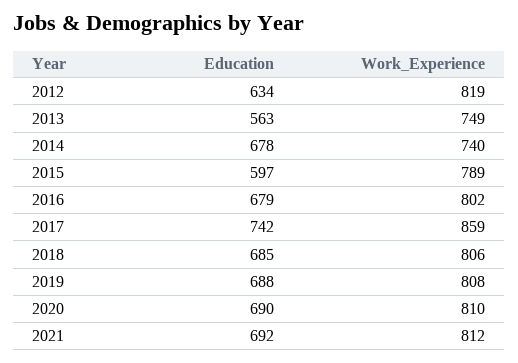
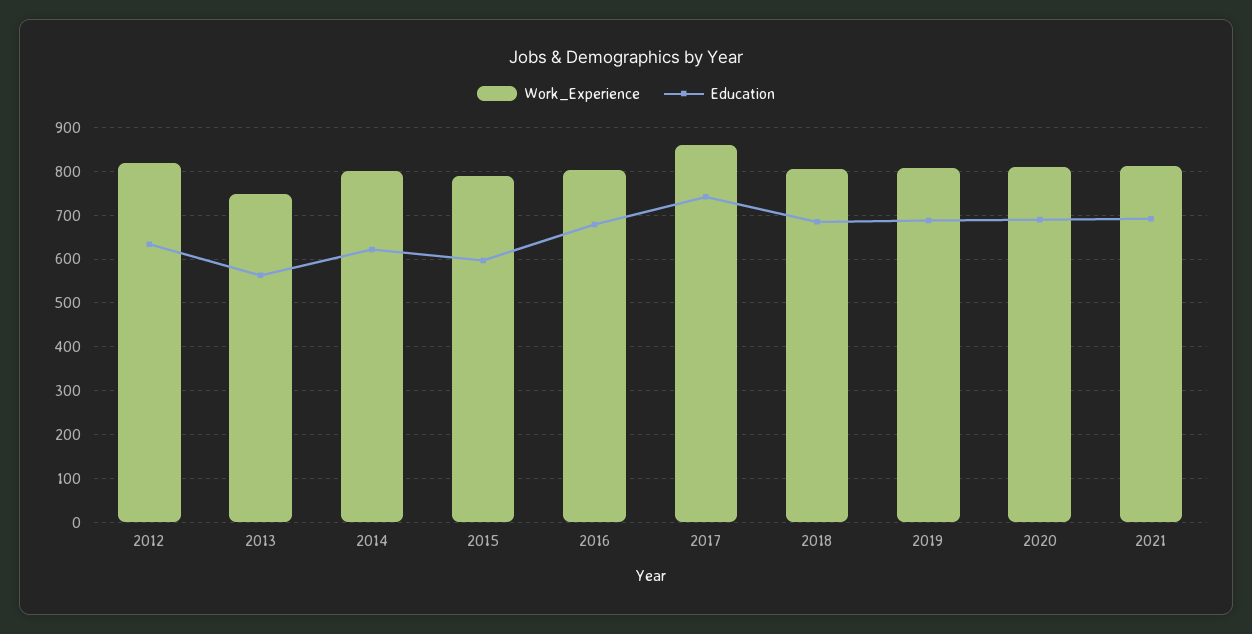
  {
    "Education": {
      "2012": 634,
      "2013": 563,
-     "2014": 678,
+     "2014": 620,
      "2015": 597,
      "2016": 679,
      "2017": 742,
      "2018": 685,
      "2019": 688,
      "2020": 690,
      "2021": 692
    },
    "Work_Experience": {
      "2012": 819,
      "2013": 749,
-     "2014": 740,
+     "2014": 800,
      "2015": 789,
      "2016": 802,
      "2017": 859,
      "2018": 806,
      "2019": 808,
      "2020": 810,
      "2021": 812
    }
  }

